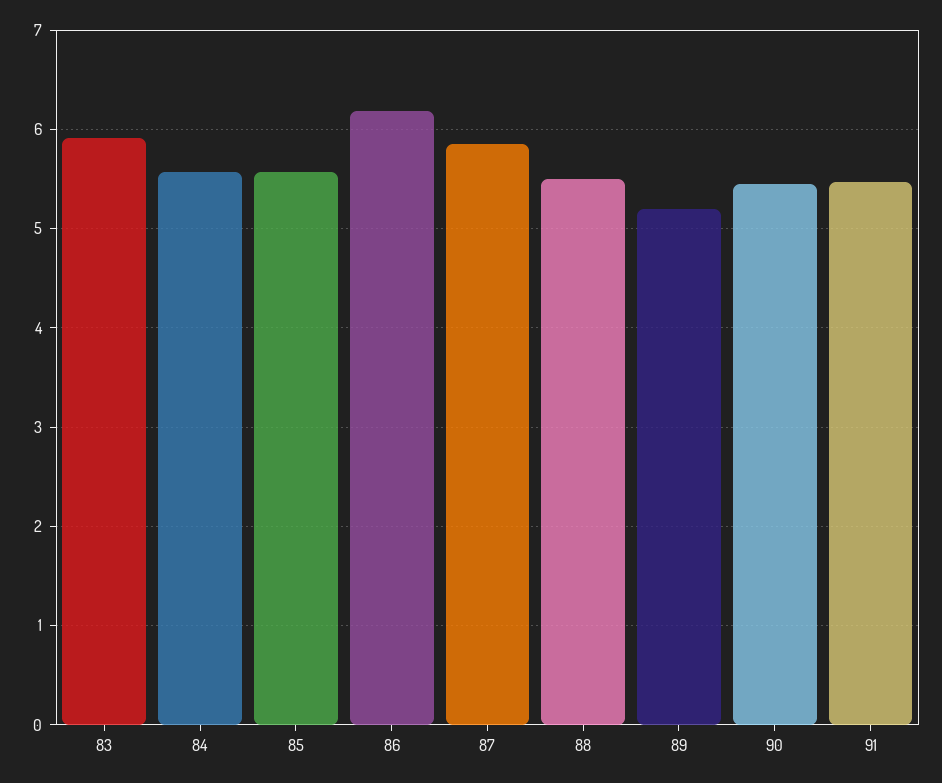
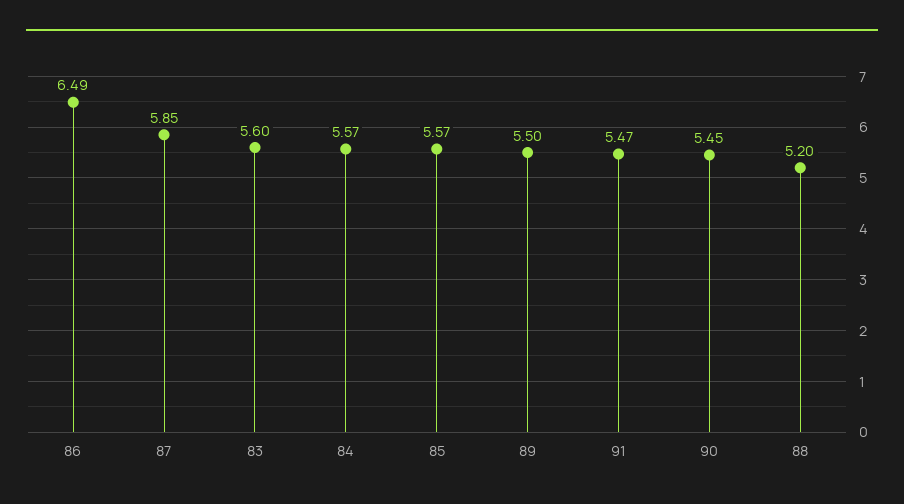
  {
-   "83": 5.9,
+   "83": 5.6,
    "84": 5.57,
    "85": 5.57,
-   "86": 6.2,
+   "86": 6.49,
    "87": 5.85,
-   "88": 5.5,
+   "88": 5.2,
-   "89": 5.2,
+   "89": 5.5,
    "90": 5.45,
    "91": 5.47
  }

